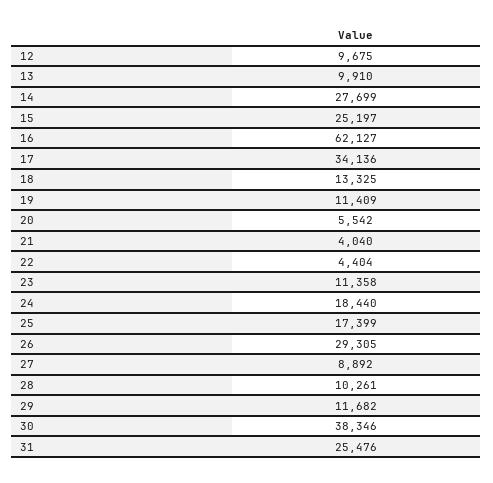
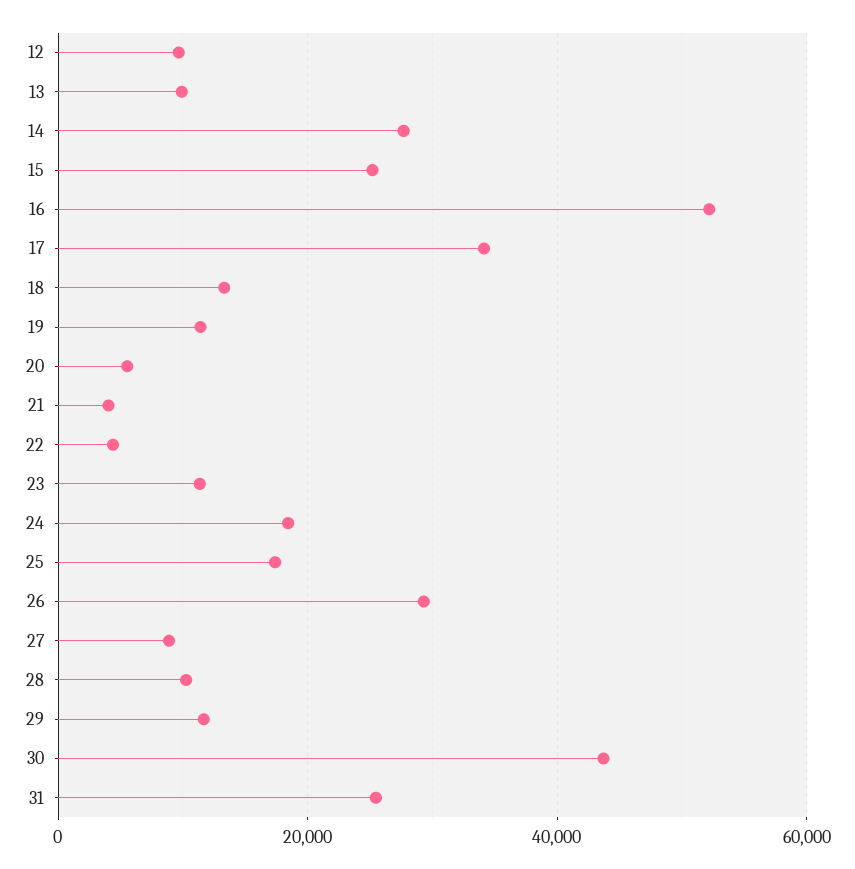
  {
    "12": 9675,
    "13": 9910,
    "14": 27699,
    "15": 25197,
-   "16": 62127,
+   "16": 52000,
    "17": 34136,
    "18": 13325,
    "19": 11409,
    "20": 5542,
    "21": 4040,
    "22": 4404,
    "23": 11358,
    "24": 18440,
    "25": 17399,
    "26": 29305,
    "27": 8892,
    "28": 10261,
    "29": 11682,
-   "30": 38346,
+   "30": 44000,
    "31": 25476
  }

